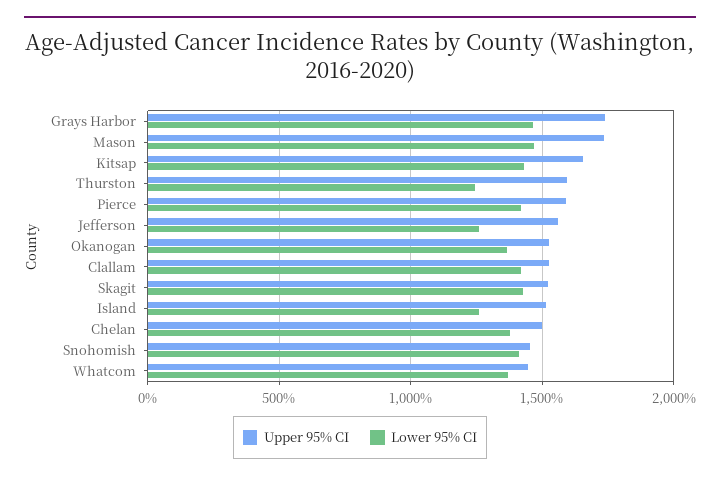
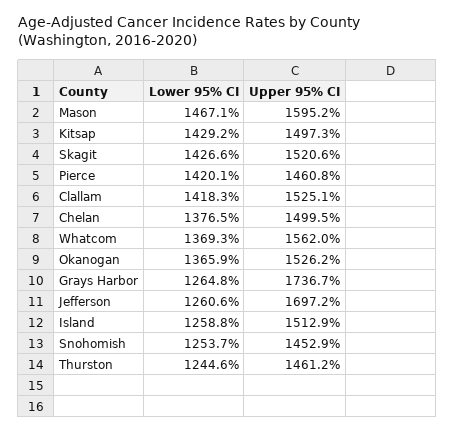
  {
    "Upper 95% CI": {
      "Grays Harbor": 1736.7,
-     "Mason": 1750,
+     "Mason": 1595.2,
-     "Kitsap": 1650,
+     "Kitsap": 1497.3,
-     "Thurston": 1600,
+     "Thurston": 1461.2,
-     "Pierce": 1600,
+     "Pierce": 1460.8,
-     "Jefferson": 1550,
+     "Jefferson": 1697.2,
      "Okanogan": 1526.2,
      "Clallam": 1525.1,
      "Skagit": 1520.6,
      "Island": 1512.9,
      "Chelan": 1499.5,
      "Snohomish": 1452.9,
-     "Whatcom": 1450
+     "Whatcom": 1562
    },
    "Lower 95% CI": {
-     "Grays Harbor": 1450,
+     "Grays Harbor": 1264.8,
      "Mason": 1467.1,
      "Kitsap": 1429.2,
      "Thurston": 1244.6,
      "Pierce": 1420.1,
      "Jefferson": 1260.6,
      "Okanogan": 1365.9,
      "Clallam": 1418.3,
      "Skagit": 1426.6,
      "Island": 1258.8,
      "Chelan": 1376.5,
-     "Snohomish": 1400,
+     "Snohomish": 1253.7,
      "Whatcom": 1369.3
    }
  }

